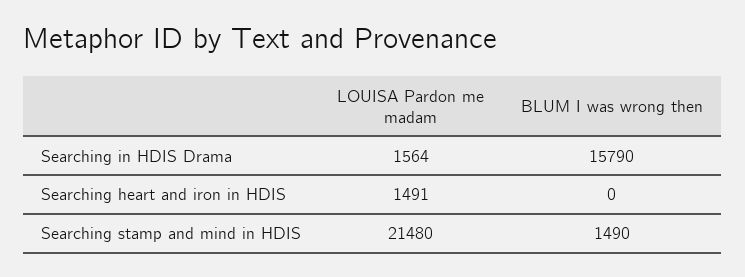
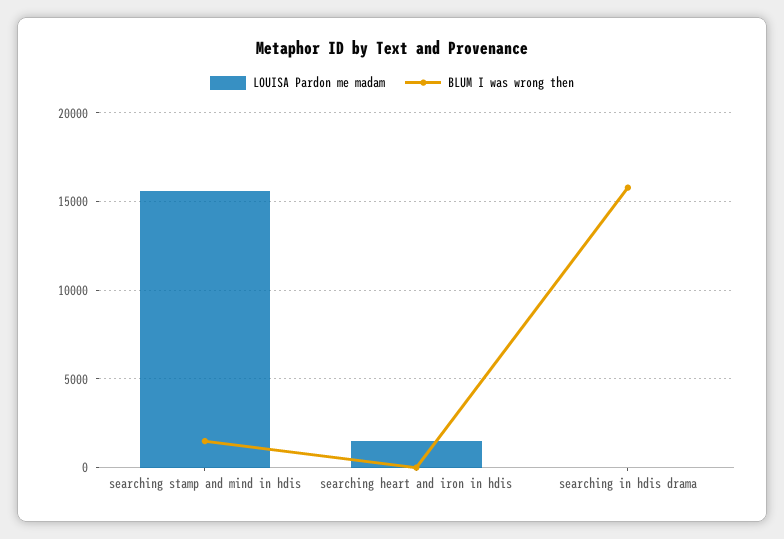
  {
    "LOUISA Pardon me madam": {
-     "Searching in HDIS Drama": 1564,
+     "Searching in HDIS Drama": 0,
      "Searching heart and iron in HDIS": 1491,
-     "Searching stamp and mind in HDIS": 21480
+     "Searching stamp and mind in HDIS": 15500
    },
    "BLUM I was wrong then": {
      "Searching in HDIS Drama": 15790,
      "Searching heart and iron in HDIS": 0,
      "Searching stamp and mind in HDIS": 1490
    }
  }

